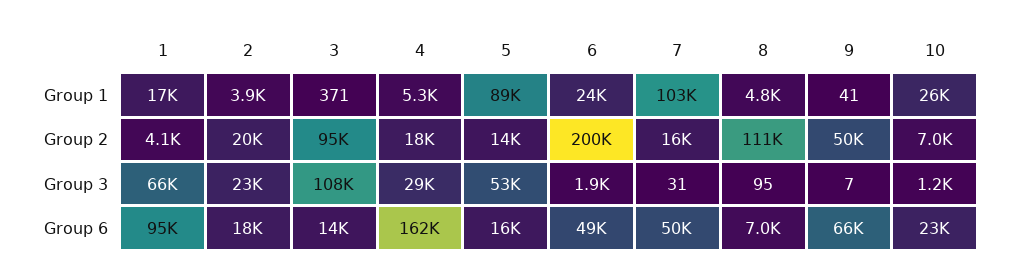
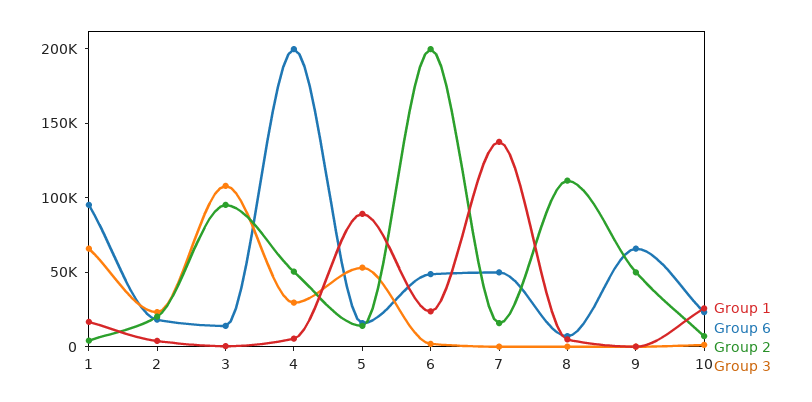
  {
    "Group 1": {
      "1": 17000,
      "2": 3900,
      "3": 371,
      "4": 5300,
      "5": 89000,
      "6": 24000,
-     "7": 103000,
+     "7": 140000,
      "8": 4800,
      "9": 41,
      "10": 26000
    },
    "Group 2": {
      "1": 4100,
      "2": 20000,
      "3": 95000,
-     "4": 18000,
+     "4": 50000,
      "5": 14000,
      "6": 200000,
      "7": 16000,
      "8": 111000,
      "9": 50000,
      "10": 7000
    },
    "Group 3": {
      "1": 66000,
      "2": 23000,
      "3": 108000,
      "4": 29000,
      "5": 53000,
      "6": 1900,
      "7": 31,
      "8": 95,
      "9": 7,
      "10": 1200
    },
    "Group 6": {
      "1": 95000,
      "2": 18000,
      "3": 14000,
-     "4": 162000,
+     "4": 200000,
      "5": 16000,
      "6": 49000,
      "7": 50000,
      "8": 7000,
      "9": 66000,
      "10": 23000
    }
  }

